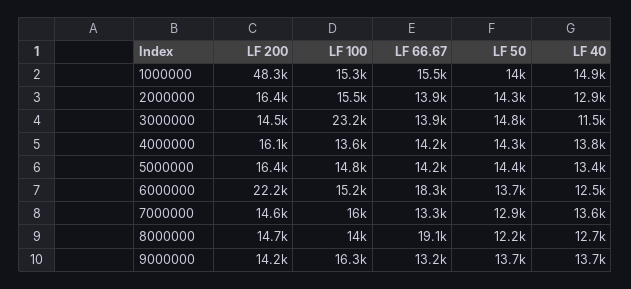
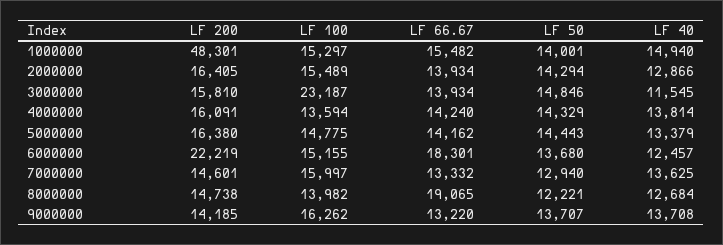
  {
    "LF 200": {
      "1000000": 48301,
      "2000000": 16405,
-     "3000000": 14500,
+     "3000000": 15810,
      "4000000": 16091,
      "5000000": 16380,
      "6000000": 22219,
      "7000000": 14601,
      "8000000": 14738,
      "9000000": 14185
    },
    "LF 100": {
      "1000000": 15297,
      "2000000": 15489,
      "3000000": 23187,
      "4000000": 13594,
      "5000000": 14775,
      "6000000": 15155,
      "7000000": 15997,
      "8000000": 13982,
      "9000000": 16262
    },
    "LF 66.67": {
      "1000000": 15482,
      "2000000": 13934,
      "3000000": 13934,
      "4000000": 14240,
      "5000000": 14162,
      "6000000": 18301,
      "7000000": 13332,
      "8000000": 19065,
      "9000000": 13220
    },
    "LF 50": {
      "1000000": 14001,
      "2000000": 14294,
      "3000000": 14846,
      "4000000": 14329,
      "5000000": 14443,
      "6000000": 13680,
      "7000000": 12940,
      "8000000": 12221,
      "9000000": 13707
    },
    "LF 40": {
      "1000000": 14940,
      "2000000": 12866,
      "3000000": 11545,
      "4000000": 13814,
      "5000000": 13379,
      "6000000": 12457,
      "7000000": 13625,
      "8000000": 12684,
      "9000000": 13708
    }
  }

